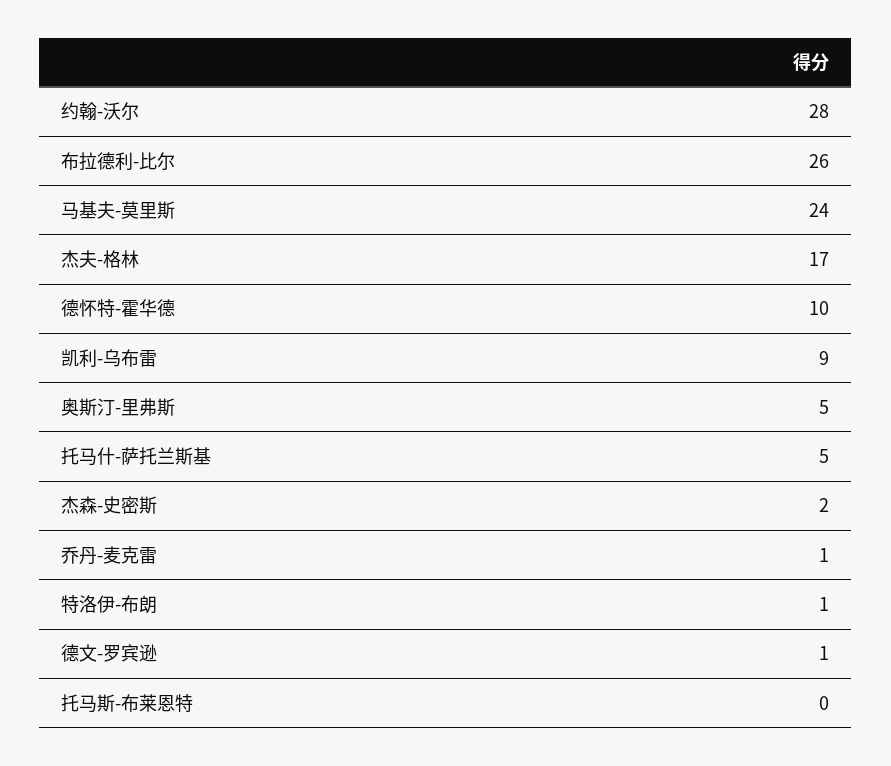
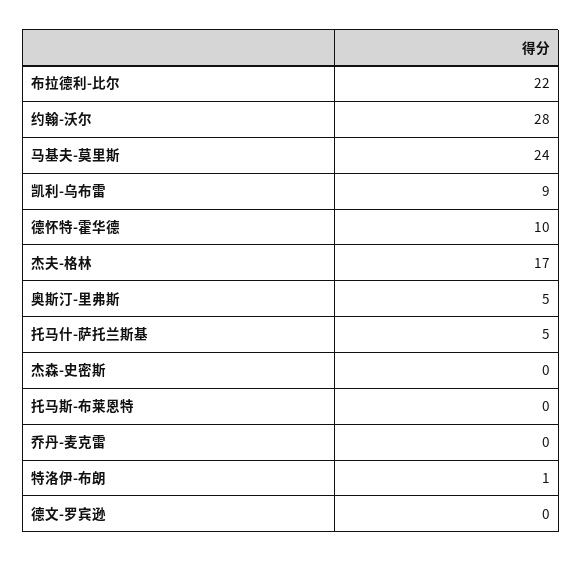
  {
    "约翰-沃尔": 28,
-   "布拉德利-比尔": 26,
+   "布拉德利-比尔": 22,
    "马基夫-莫里斯": 24,
    "杰夫-格林": 17,
    "德怀特-霍华德": 10,
    "凯利-乌布雷": 9,
    "奥斯汀-里弗斯": 5,
    "托马什-萨托兰斯基": 5,
-   "杰森-史密斯": 2,
+   "杰森-史密斯": 0,
-   "乔丹-麦克雷": 1,
+   "乔丹-麦克雷": 0,
    "特洛伊-布朗": 1,
-   "德文-罗宾逊": 1,
+   "德文-罗宾逊": 0,
    "托马斯-布莱恩特": 0
  }

